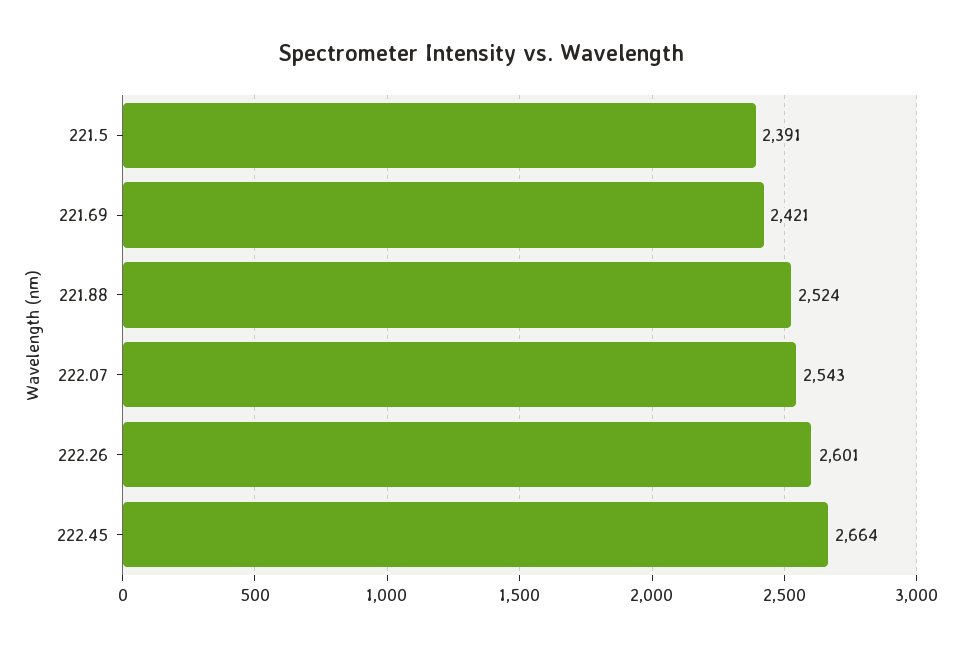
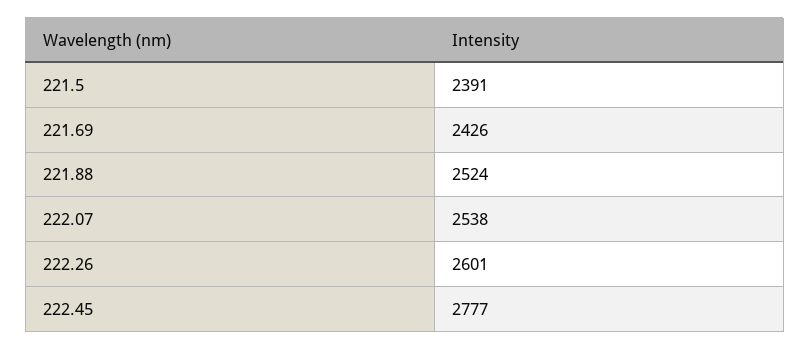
  {
    "221.5": 2391,
-   "221.69": 2421,
+   "221.69": 2426,
    "221.88": 2524,
-   "222.07": 2543,
+   "222.07": 2538,
    "222.26": 2601,
-   "222.45": 2664
+   "222.45": 2777
  }

